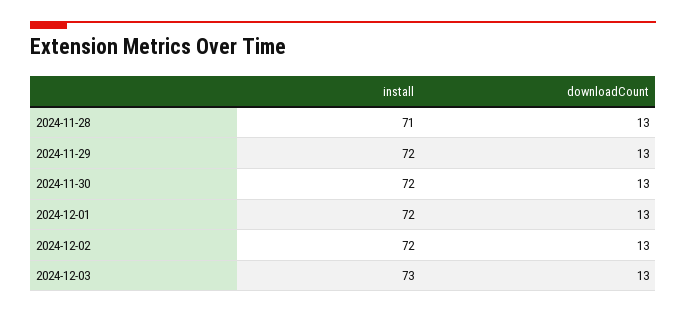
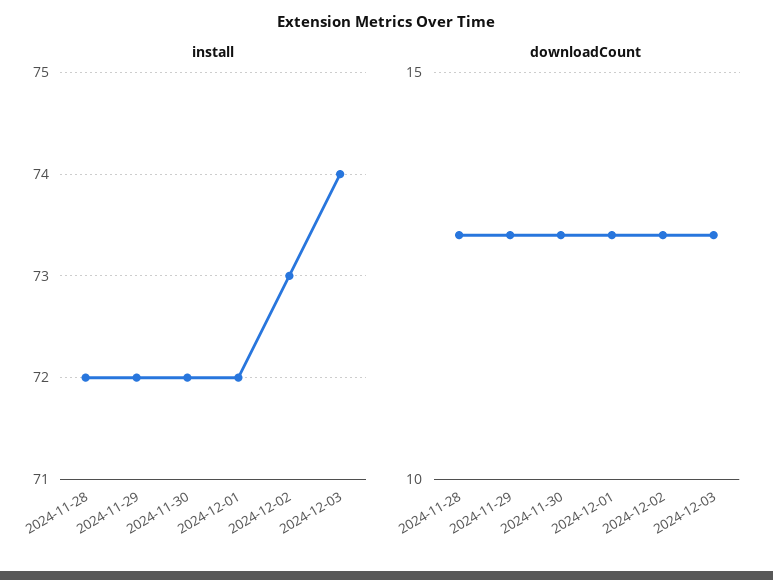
  {
    "install": {
-     "2024-11-28": 71,
+     "2024-11-28": 72,
      "2024-11-29": 72,
      "2024-11-30": 72,
      "2024-12-01": 72,
-     "2024-12-02": 72,
+     "2024-12-02": 73,
-     "2024-12-03": 73
+     "2024-12-03": 74
    },
    "downloadCount": {
      "2024-11-28": 13,
      "2024-11-29": 13,
      "2024-11-30": 13,
      "2024-12-01": 13,
      "2024-12-02": 13,
      "2024-12-03": 13
    }
  }

